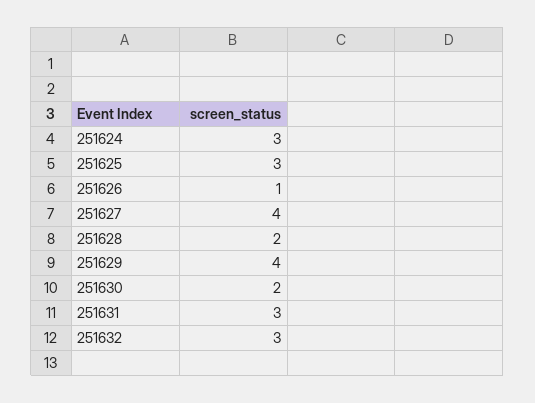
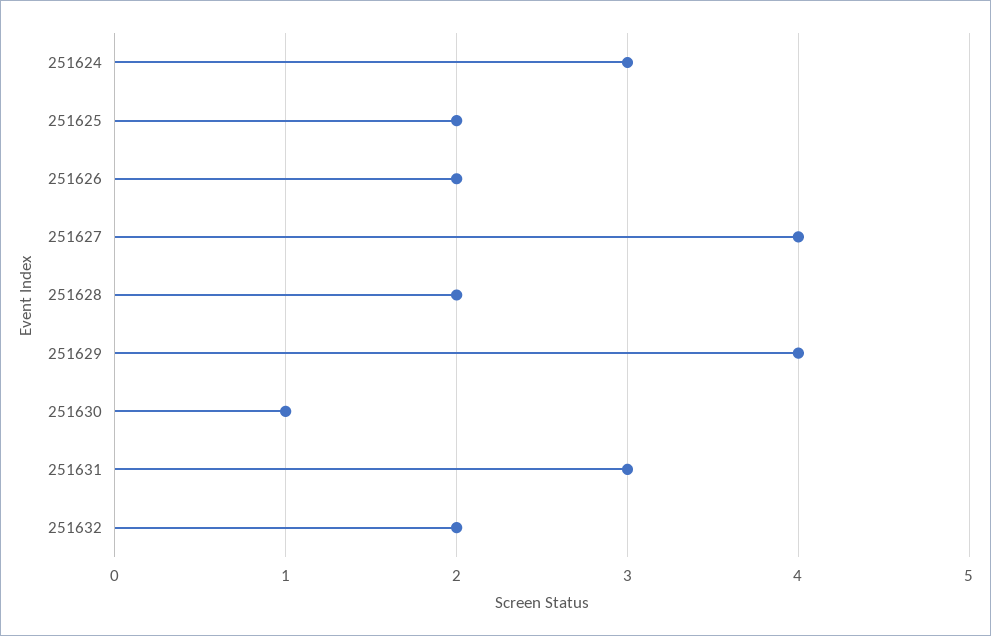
  {
    "251624": 3,
-   "251625": 3,
+   "251625": 2,
-   "251626": 1,
+   "251626": 2,
    "251627": 4,
    "251628": 2,
    "251629": 4,
-   "251630": 2,
+   "251630": 1,
    "251631": 3,
-   "251632": 3
+   "251632": 2
  }

